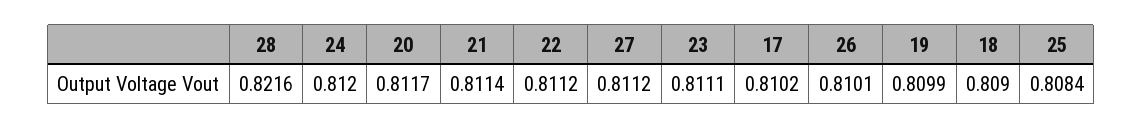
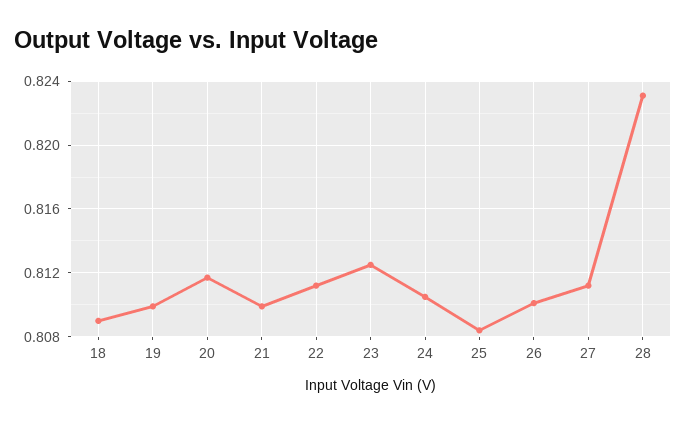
  {
-   "28": 0.8216,
+   "28": 0.823,
-   "24": 0.812,
+   "24": 0.8105,
    "20": 0.8117,
-   "21": 0.8114,
+   "21": 0.81,
    "22": 0.8112,
    "27": 0.8112,
-   "23": 0.8111,
+   "23": 0.8125,
-   "17": 0.8102,
    "26": 0.8101,
    "19": 0.8099,
    "18": 0.809,
    "25": 0.8084
  }

